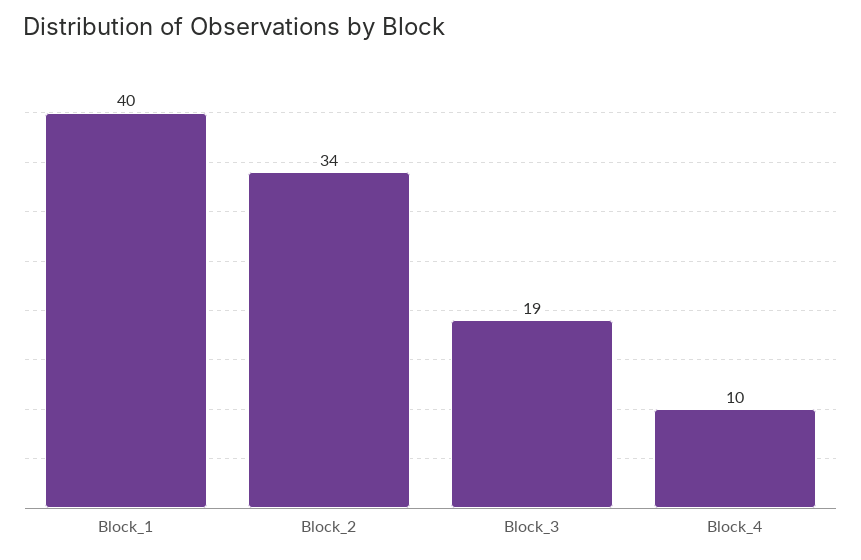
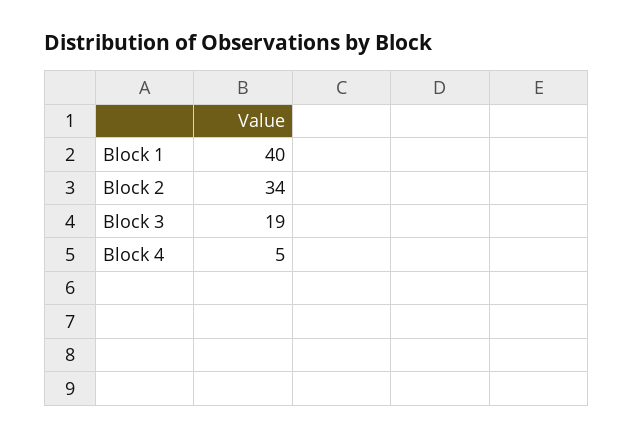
  {
    "Block_1": 40,
    "Block_2": 34,
    "Block_3": 19,
-   "Block_4": 10
+   "Block_4": 5
  }

